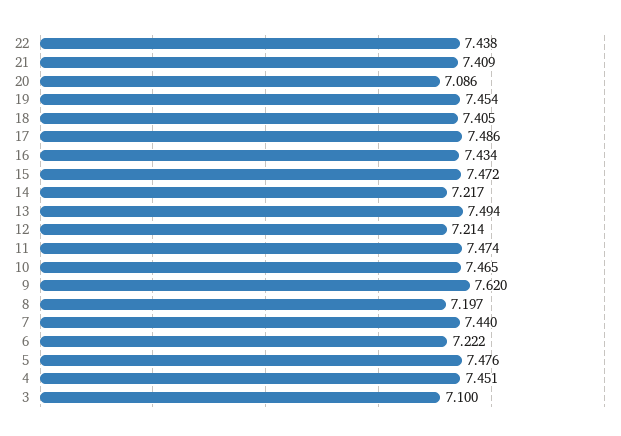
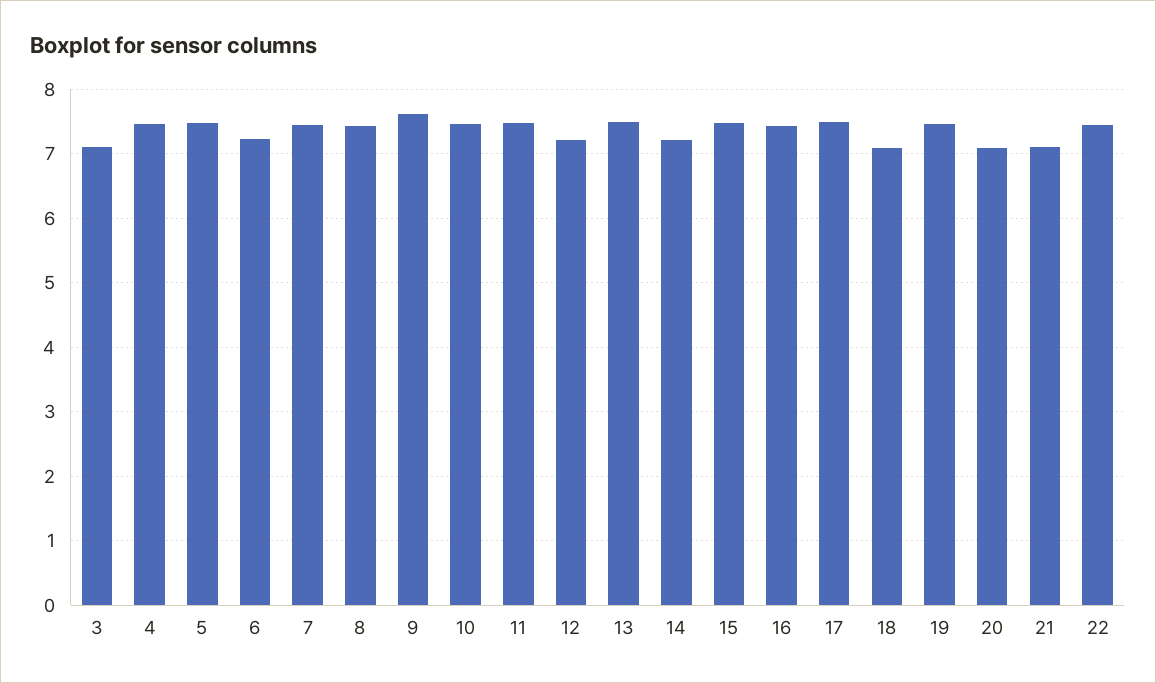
  {
    "22": 7.438,
-   "21": 7.409,
+   "21": 7.1,
    "20": 7.086,
    "19": 7.454,
-   "18": 7.405,
+   "18": 7.1,
    "17": 7.486,
    "16": 7.434,
    "15": 7.472,
    "14": 7.217,
    "13": 7.494,
    "12": 7.214,
    "11": 7.474,
    "10": 7.465,
    "9": 7.62,
-   "8": 7.197,
+   "8": 7.4,
    "7": 7.44,
    "6": 7.222,
    "5": 7.476,
    "4": 7.451,
    "3": 7.1
  }

